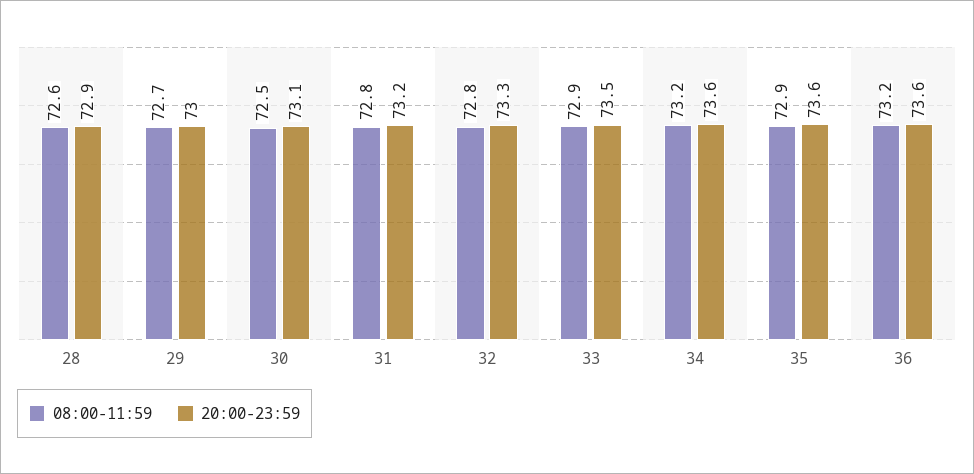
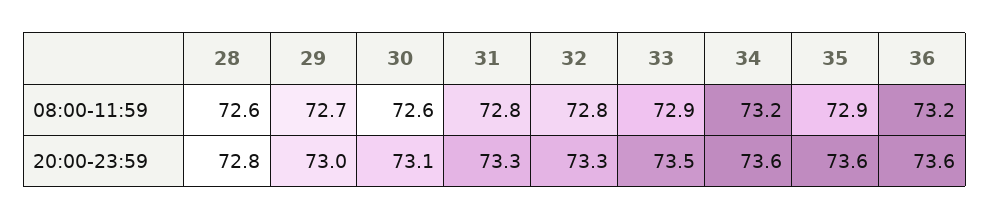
  {
    "08:00-11:59": {
      "28": 72.6,
      "29": 72.7,
-     "30": 72.5,
+     "30": 72.6,
      "31": 72.8,
      "32": 72.8,
      "33": 72.9,
      "34": 73.2,
      "35": 72.9,
      "36": 73.2
    },
    "20:00-23:59": {
-     "28": 72.9,
+     "28": 72.8,
      "29": 73,
      "30": 73.1,
-     "31": 73.2,
+     "31": 73.3,
      "32": 73.3,
      "33": 73.5,
      "34": 73.6,
      "35": 73.6,
      "36": 73.6
    }
  }

